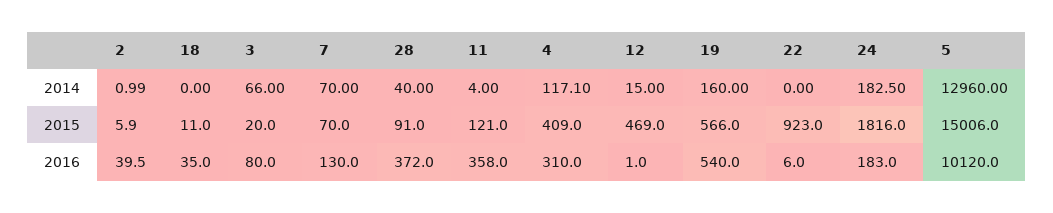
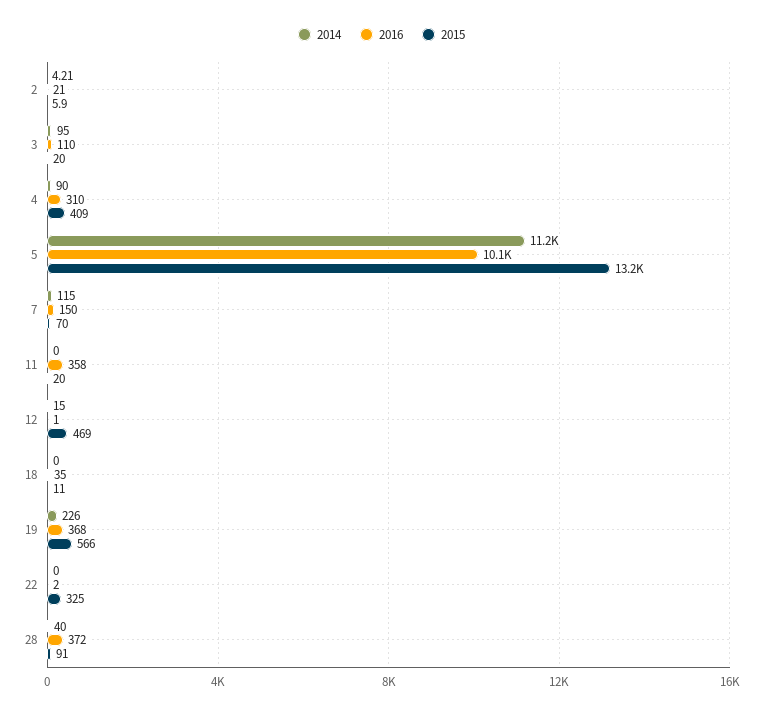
  {
    "2014": {
-     "2": 0.99,
+     "2": 4.21,
      "18": 0,
-     "3": 66,
+     "3": 95,
-     "7": 70,
+     "7": 115,
      "28": 40,
-     "11": 4,
+     "11": 0,
-     "4": 117.1,
+     "4": 90,
      "12": 15,
-     "19": 160,
+     "19": 226,
      "22": 0,
-     "24": 182.5,
-     "5": 12960
+     "5": 11200
    },
    "2015": {
      "2": 5.9,
      "18": 11,
      "3": 20,
      "7": 70,
      "28": 91,
-     "11": 121,
+     "11": 20,
      "4": 409,
      "12": 469,
      "19": 566,
-     "22": 923,
+     "22": 325,
-     "24": 1816,
-     "5": 15006
+     "5": 13200
    },
    "2016": {
-     "2": 39.5,
+     "2": 21,
      "18": 35,
-     "3": 80,
+     "3": 110,
-     "7": 130,
+     "7": 150,
      "28": 372,
      "11": 358,
      "4": 310,
      "12": 1,
-     "19": 540,
+     "19": 368,
-     "22": 6,
+     "22": 2,
-     "24": 183,
      "5": 10120
    }
  }

